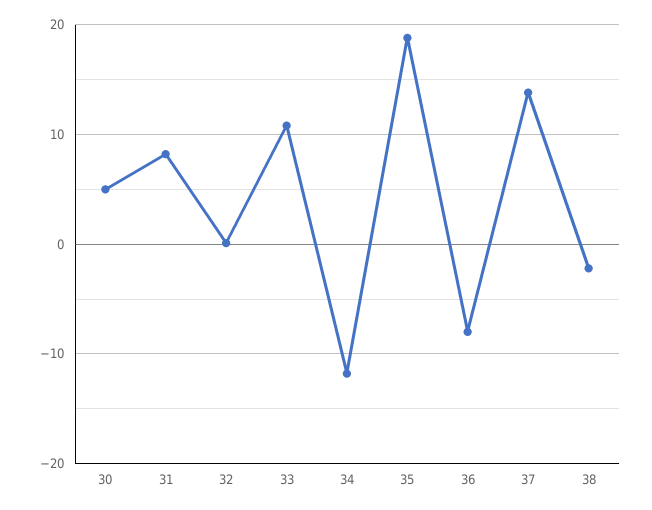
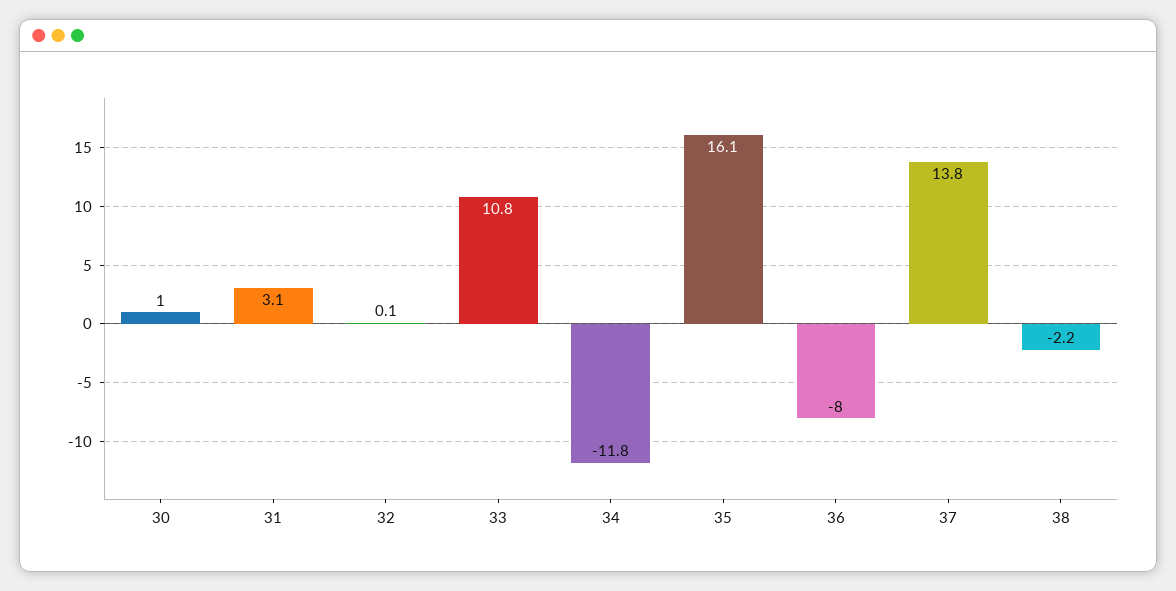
  {
-   "30": 5,
+   "30": 1,
-   "31": 8,
+   "31": 3.1,
    "32": 0.1,
    "33": 10.8,
    "34": -11.8,
-   "35": 19,
+   "35": 16.1,
    "36": -8,
    "37": 13.8,
    "38": -2.2
  }

